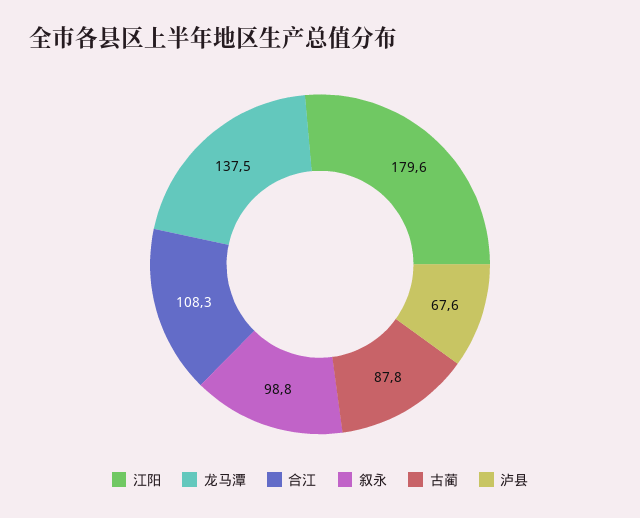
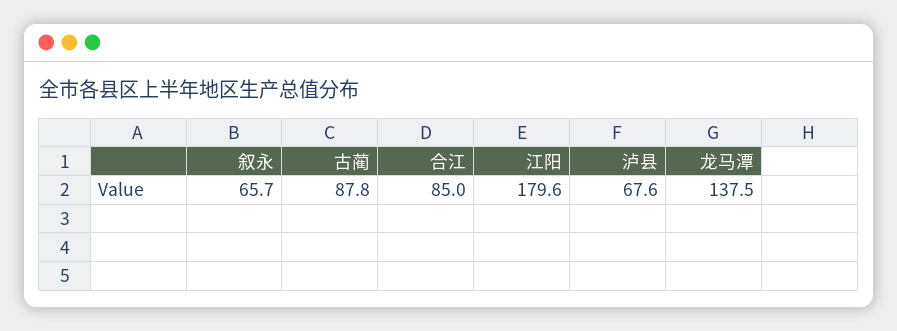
  {
    "江阳": 179.6,
    "龙马潭": 137.5,
-   "合江": 108.3,
+   "合江": 85,
-   "叙永": 98.8,
+   "叙永": 65.7,
    "古蔺": 87.8,
    "泸县": 67.6
  }

